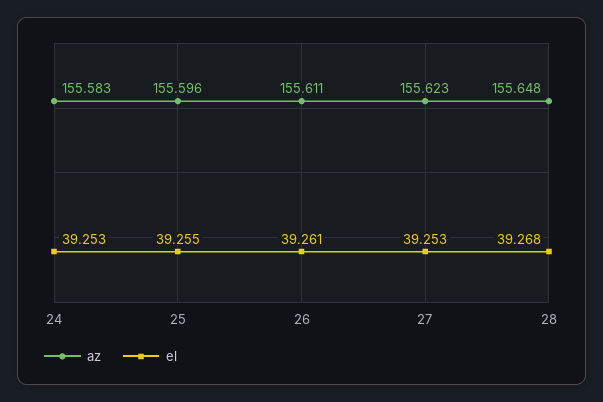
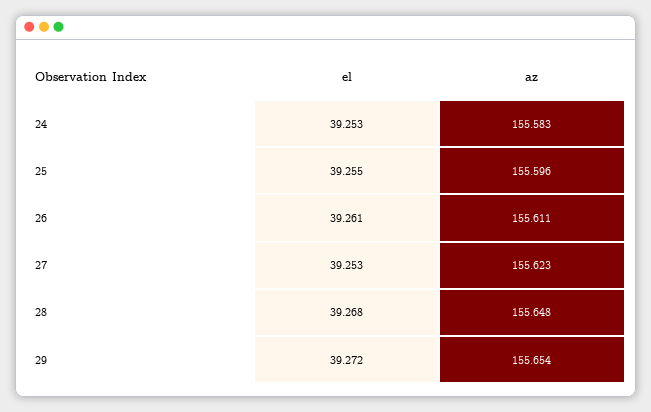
  {
    "az": {
      "24": 155.583,
      "25": 155.596,
      "26": 155.611,
      "27": 155.623,
-     "28": 155.648
+     "28": 155.648,
+     "29": 155.654
    },
    "el": {
      "24": 39.253,
      "25": 39.255,
      "26": 39.261,
      "27": 39.253,
-     "28": 39.268
+     "28": 39.268,
+     "29": 39.272
    }
  }

